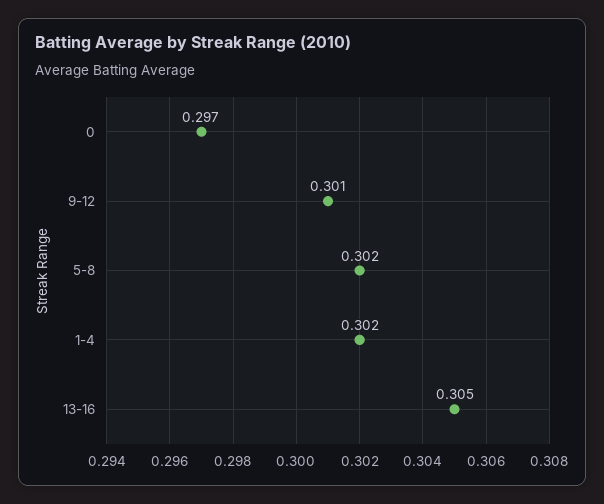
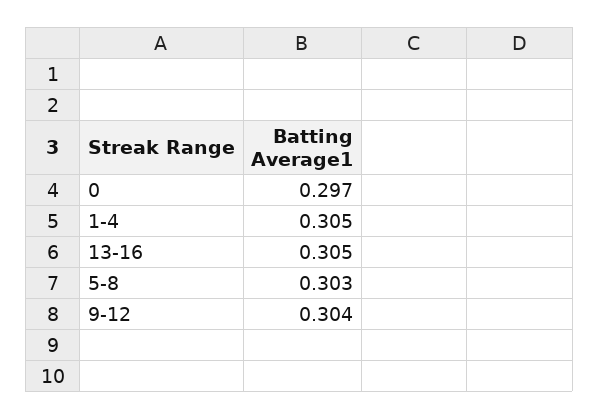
  {
    "0": 0.297,
-   "9-12": 0.301,
+   "9-12": 0.304,
-   "5-8": 0.302,
+   "5-8": 0.303,
-   "1-4": 0.302,
+   "1-4": 0.305,
    "13-16": 0.305
  }

